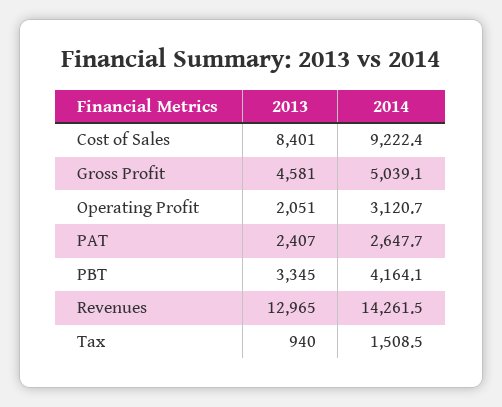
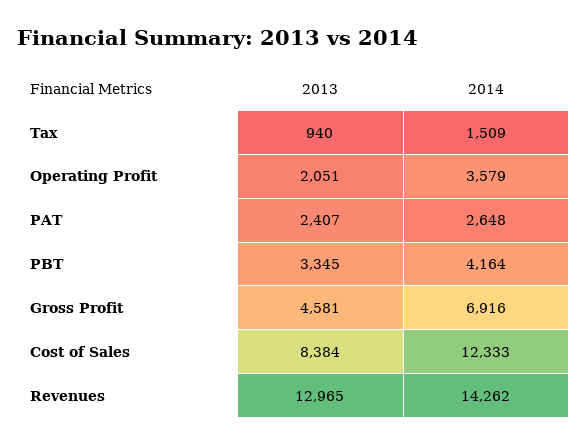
  {
    "2013": {
-     "Cost of Sales": 8401,
+     "Cost of Sales": 8384,
      "Gross Profit": 4581,
      "Operating Profit": 2051,
      "PAT": 2407,
      "PBT": 3345,
      "Revenues": 12965,
      "Tax": 940
    },
    "2014": {
-     "Cost of Sales": 9222.4,
+     "Cost of Sales": 12333,
-     "Gross Profit": 5039.1,
+     "Gross Profit": 6916,
-     "Operating Profit": 3120.7,
+     "Operating Profit": 3579,
      "PAT": 2647.7,
      "PBT": 4164.1,
      "Revenues": 14261.5,
      "Tax": 1508.5
    }
  }

